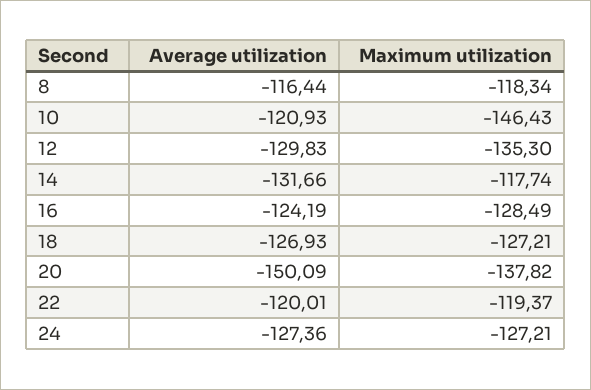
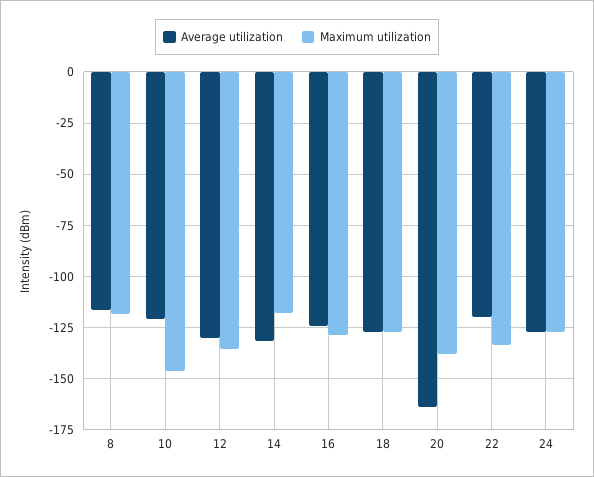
  {
    "Average utilization": {
      "8": -116.44,
      "10": -120.93,
      "12": -129.83,
      "14": -131.66,
      "16": -124.19,
      "18": -126.93,
-     "20": -150.09,
+     "20": -165,
      "22": -120.01,
      "24": -127.36
    },
    "Maximum utilization": {
      "8": -118.34,
      "10": -146.43,
      "12": -135.3,
      "14": -117.74,
      "16": -128.49,
      "18": -127.21,
      "20": -137.82,
-     "22": -119.37,
+     "22": -135,
      "24": -127.21
    }
  }

